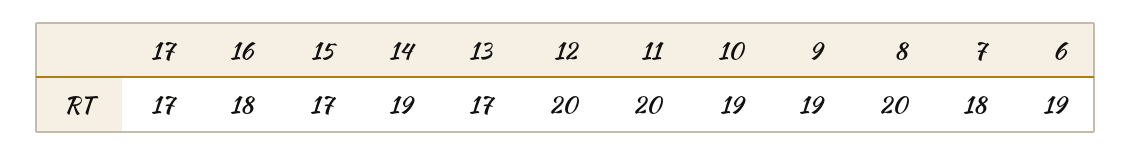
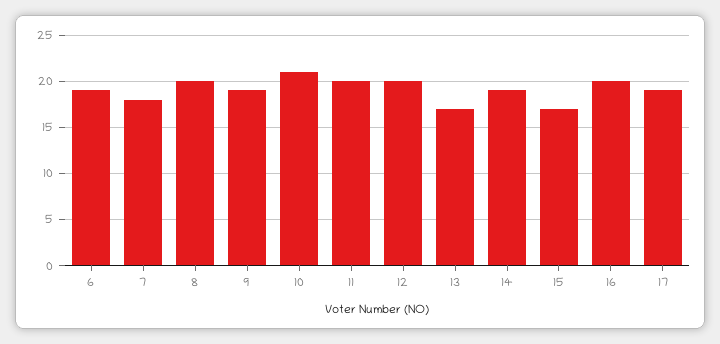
  {
-   "17": 17,
+   "17": 19,
-   "16": 18,
+   "16": 20,
    "15": 17,
    "14": 19,
    "13": 17,
    "12": 20,
    "11": 20,
-   "10": 19,
+   "10": 21,
    "9": 19,
    "8": 20,
    "7": 18,
    "6": 19
  }

